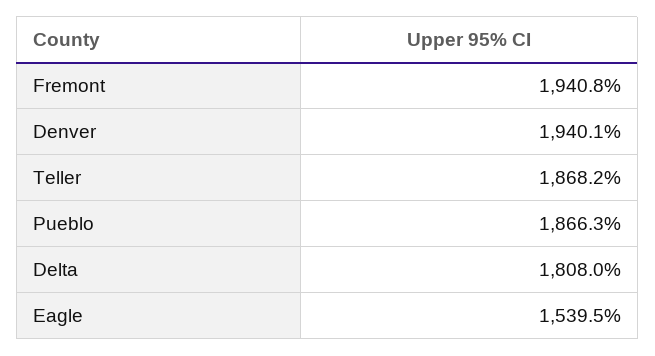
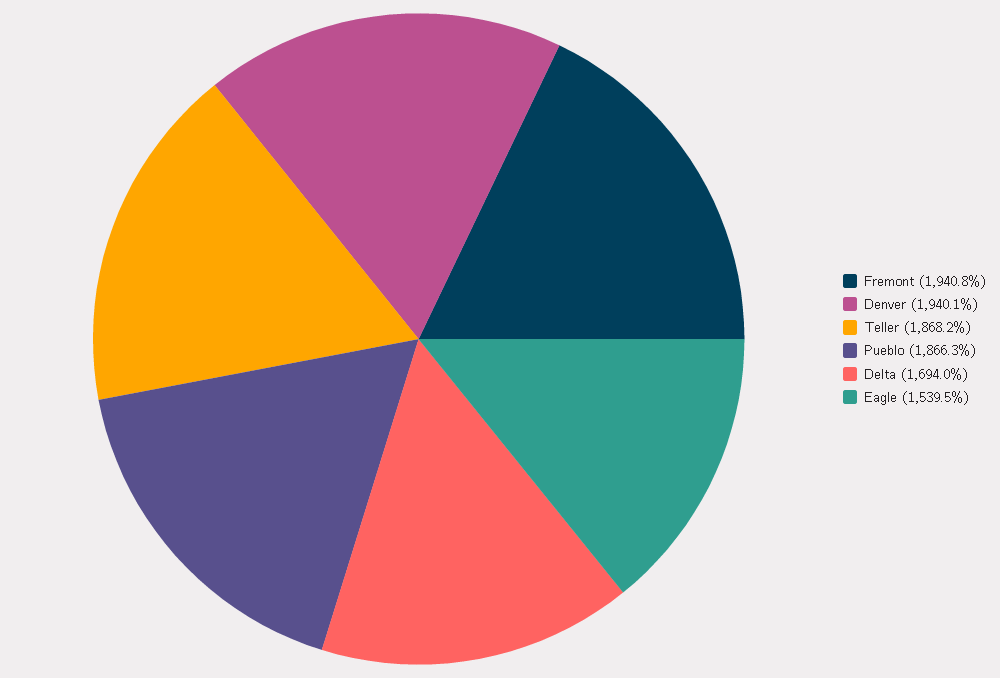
  {
    "Fremont": 1940.8,
    "Denver": 1940.1,
    "Teller": 1868.2,
    "Pueblo": 1866.3,
-   "Delta": 1808,
+   "Delta": 1694,
    "Eagle": 1539.5
  }

